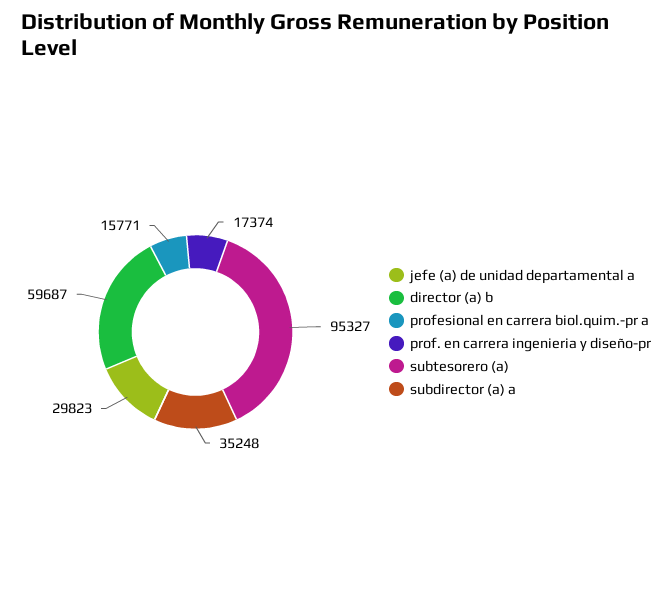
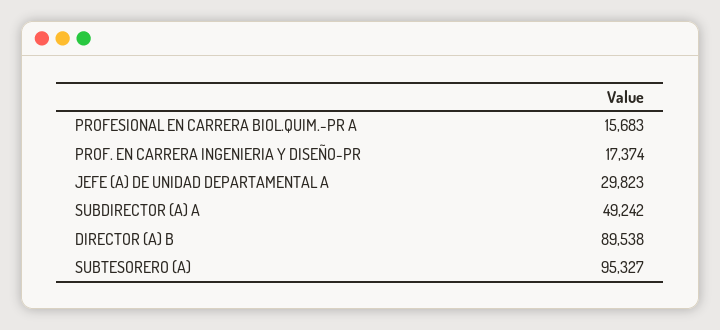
  {
    "jefe (a) de unidad departamental a": 29823,
-   "director (a) b": 59687,
+   "director (a) b": 89538,
-   "profesional en carrera biol.quim.-pr a": 15771,
+   "profesional en carrera biol.quim.-pr a": 15683,
    "prof. en carrera ingenieria y diseño-pr": 17374,
    "subtesorero (a)": 95327,
-   "subdirector (a) a": 35248
+   "subdirector (a) a": 49242
  }

